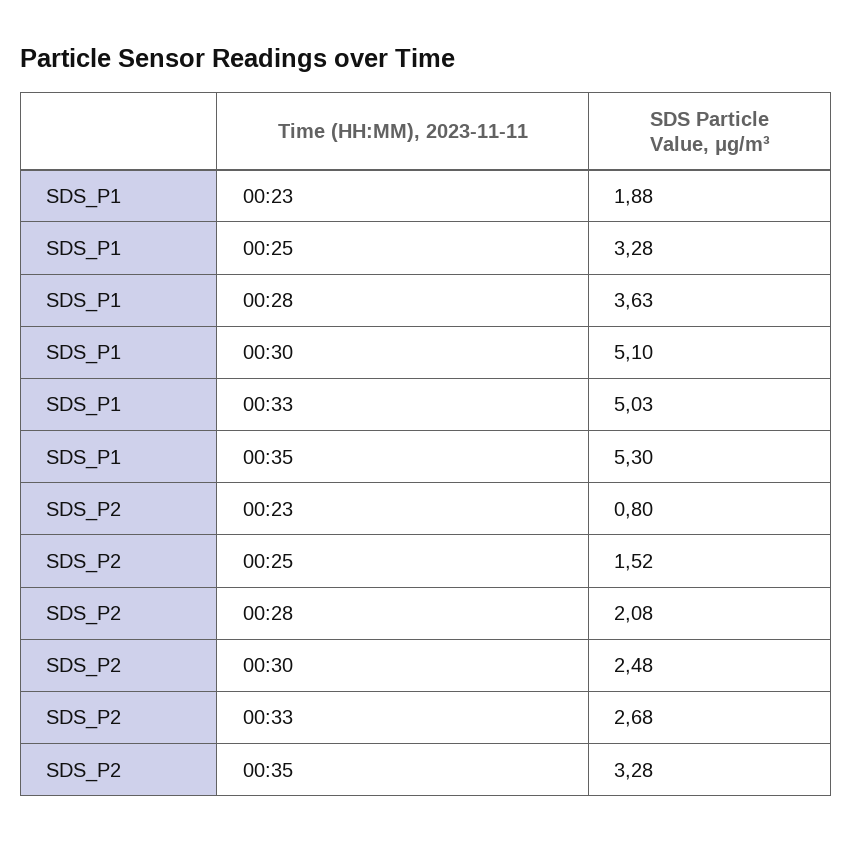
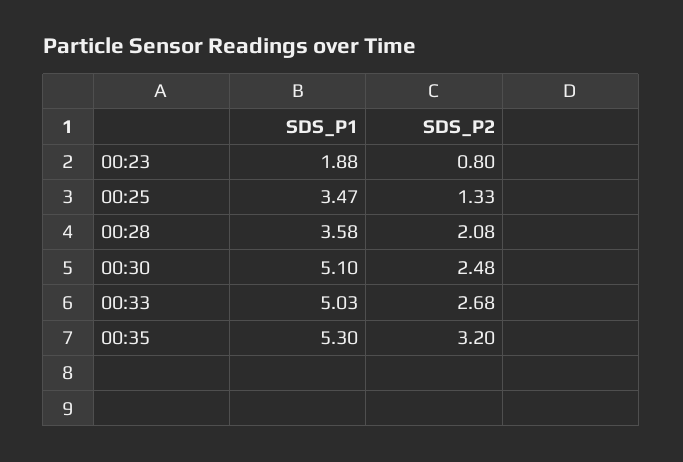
  {
    "SDS_P1": {
      "00:23": 1.88,
-     "00:25": 3.28,
+     "00:25": 3.47,
-     "00:28": 3.63,
+     "00:28": 3.58,
      "00:30": 5.1,
      "00:33": 5.03,
      "00:35": 5.3
    },
    "SDS_P2": {
      "00:23": 0.8,
-     "00:25": 1.52,
+     "00:25": 1.33,
      "00:28": 2.08,
      "00:30": 2.48,
      "00:33": 2.68,
-     "00:35": 3.28
+     "00:35": 3.2
    }
  }

